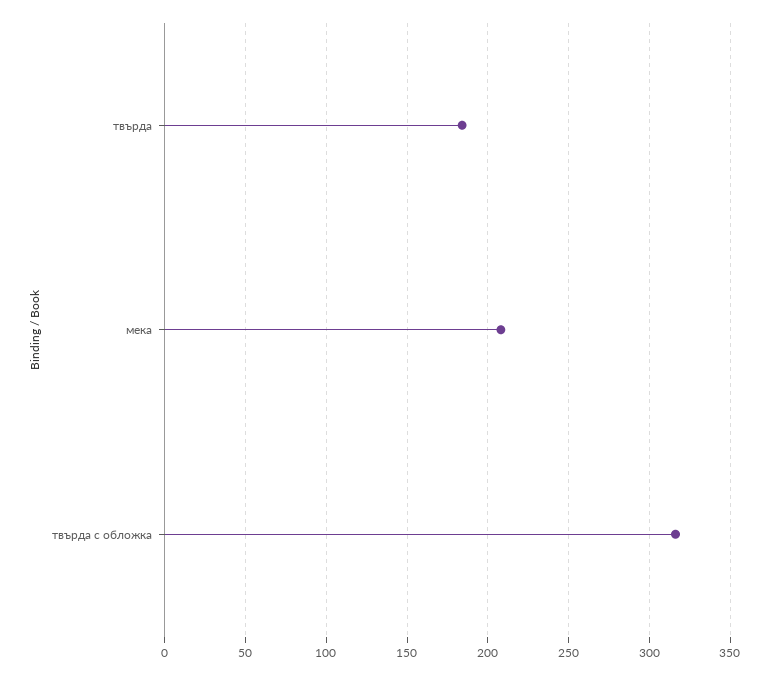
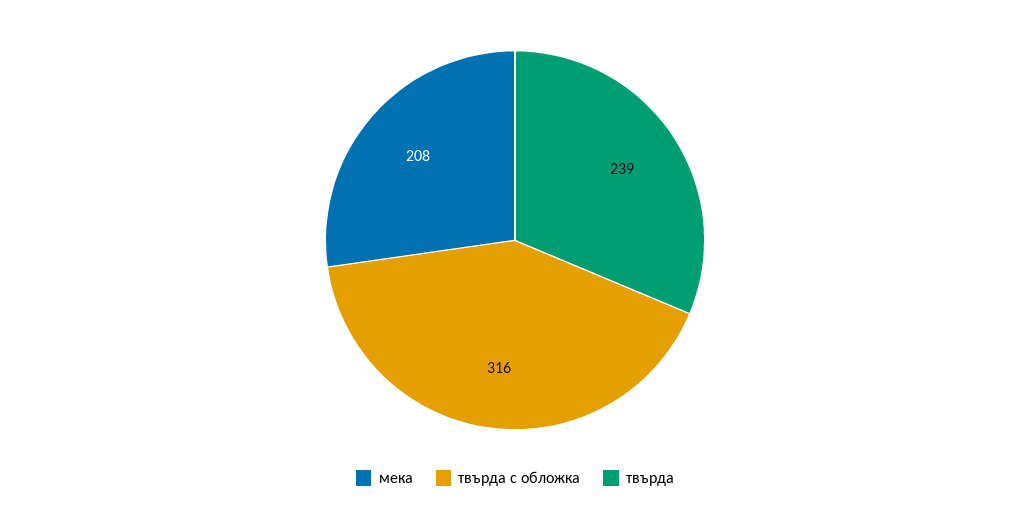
  {
-   "твърда": 185,
+   "твърда": 239,
    "мека": 208,
    "твърда с обложка": 316
  }

